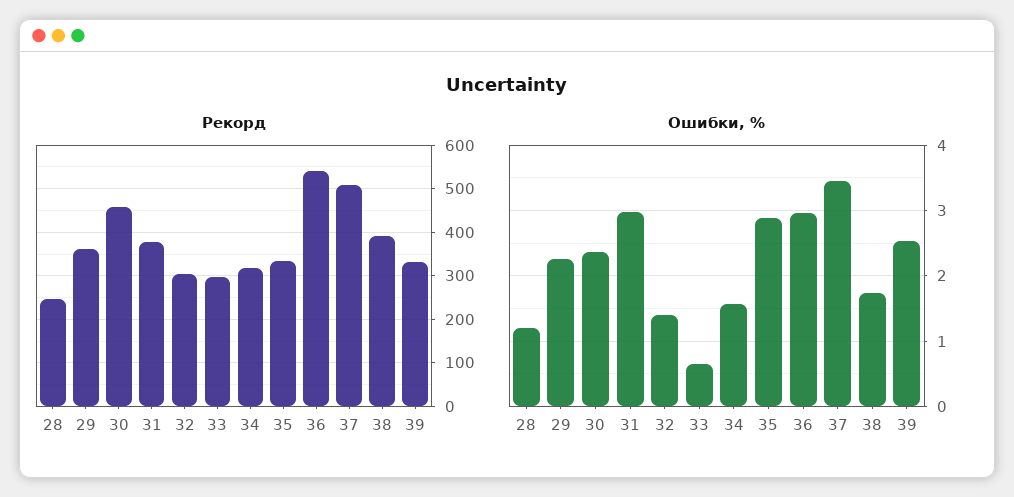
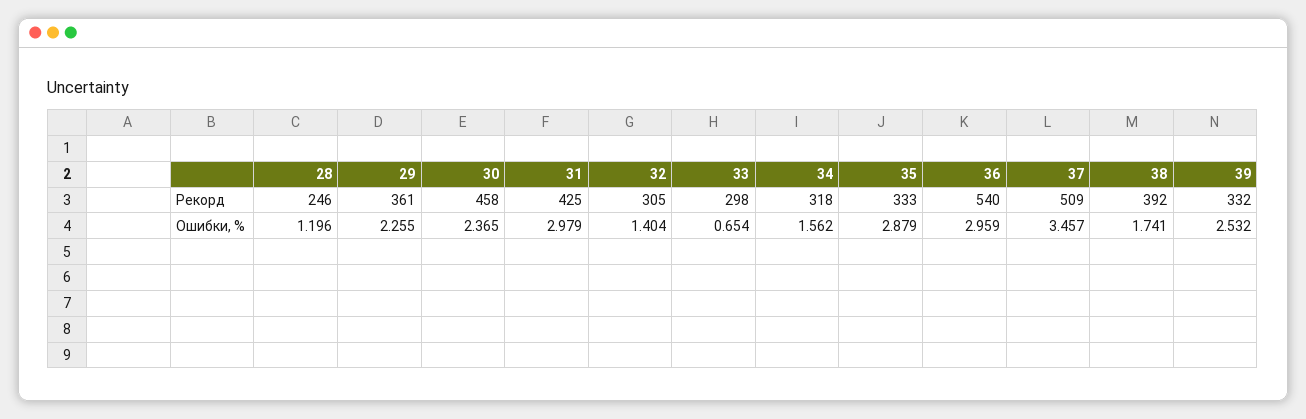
  {
    "Рекорд": {
      "28": 246,
      "29": 361,
      "30": 458,
-     "31": 380,
+     "31": 425,
      "32": 305,
      "33": 298,
      "34": 318,
      "35": 333,
      "36": 540,
      "37": 509,
      "38": 392,
      "39": 332
    },
    "Ошибки, %": {
      "28": 1.196,
      "29": 2.255,
      "30": 2.365,
      "31": 2.979,
      "32": 1.404,
      "33": 0.654,
      "34": 1.562,
      "35": 2.879,
      "36": 2.959,
      "37": 3.457,
      "38": 1.741,
      "39": 2.532
    }
  }

